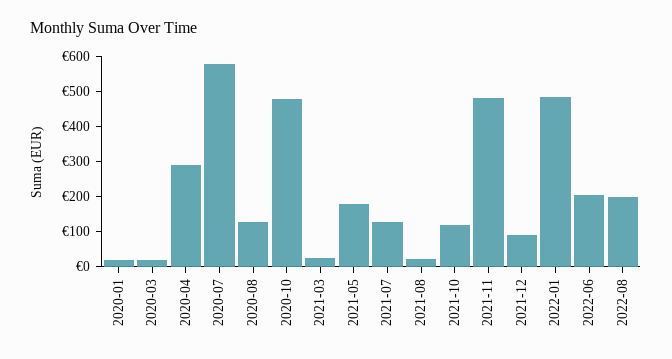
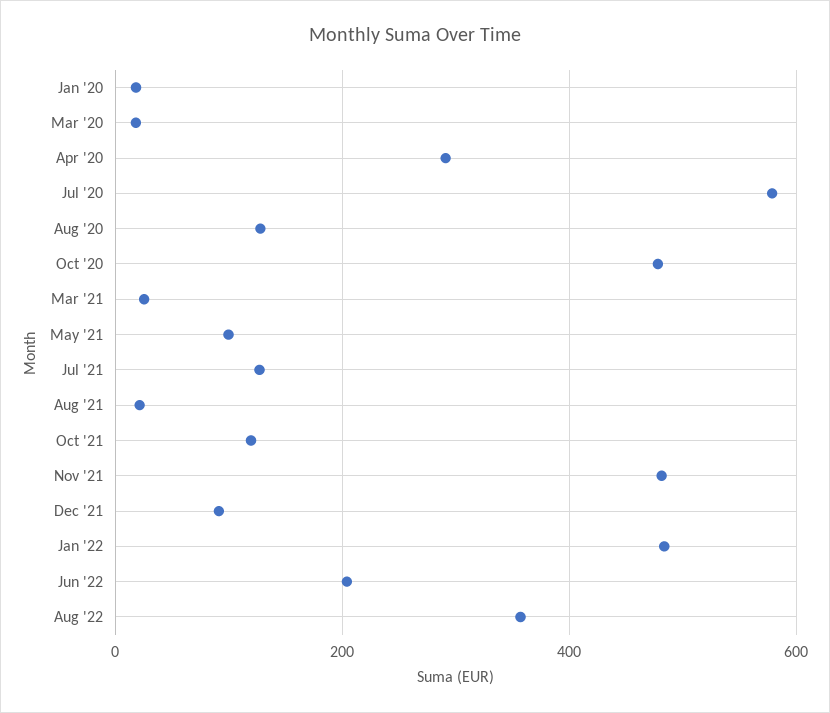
  {
    "2020-01": 20,
    "2020-03": 20,
    "2020-04": 300,
    "2020-07": 580,
    "2020-08": 120,
    "2020-10": 480,
    "2021-03": 20,
-   "2021-05": 175,
+   "2021-05": 100,
    "2021-07": 120,
    "2021-08": 20,
    "2021-10": 120,
    "2021-11": 480,
    "2021-12": 100,
    "2022-01": 480,
    "2022-06": 200,
-   "2022-08": 200
+   "2022-08": 360
  }

